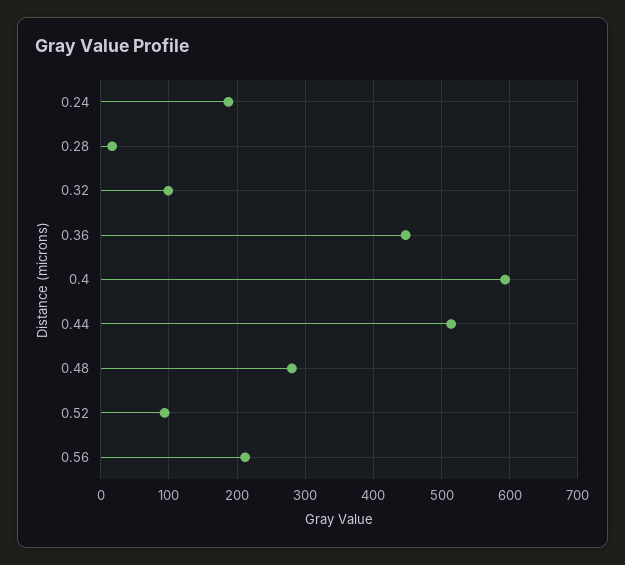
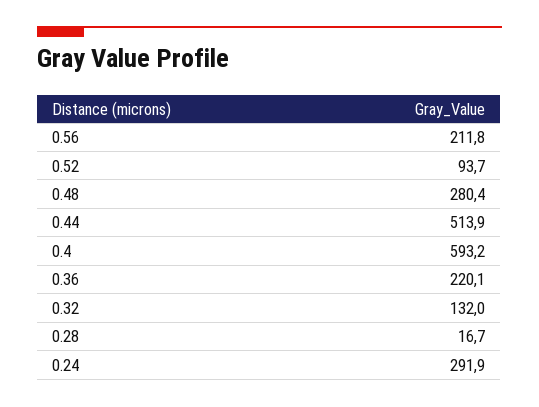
  {
-   "0.24": 190,
+   "0.24": 291.9,
    "0.28": 16.7,
-   "0.32": 100,
+   "0.32": 132,
-   "0.36": 450,
+   "0.36": 220.1,
    "0.4": 593.2,
    "0.44": 513.9,
    "0.48": 280.4,
    "0.52": 93.7,
    "0.56": 211.8
  }

